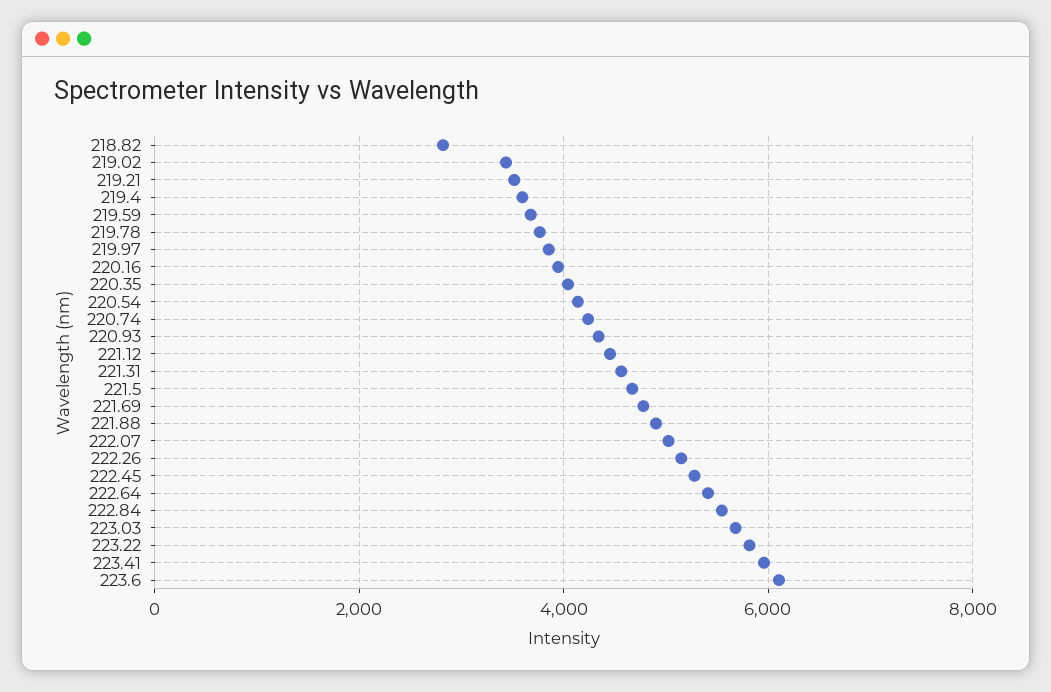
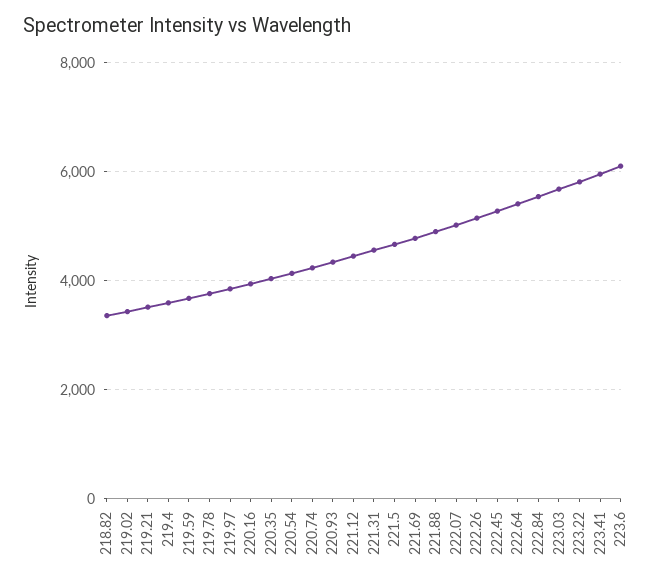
  {
-   "218.82": 2800,
+   "218.82": 3400,
    "219.02": 3400,
    "219.21": 3600,
    "219.4": 3600,
    "219.59": 3600,
    "219.78": 3800,
    "219.97": 3800,
    "220.16": 4000,
    "220.35": 4000,
    "220.54": 4200,
    "220.74": 4200,
    "220.93": 4400,
    "221.12": 4400,
    "221.31": 4600,
    "221.5": 4600,
    "221.69": 4800,
    "221.88": 5000,
    "222.07": 5000,
    "222.26": 5200,
    "222.45": 5200,
    "222.64": 5400,
    "222.84": 5600,
    "223.03": 5600,
    "223.22": 5800,
    "223.41": 6000,
    "223.6": 6200
  }

